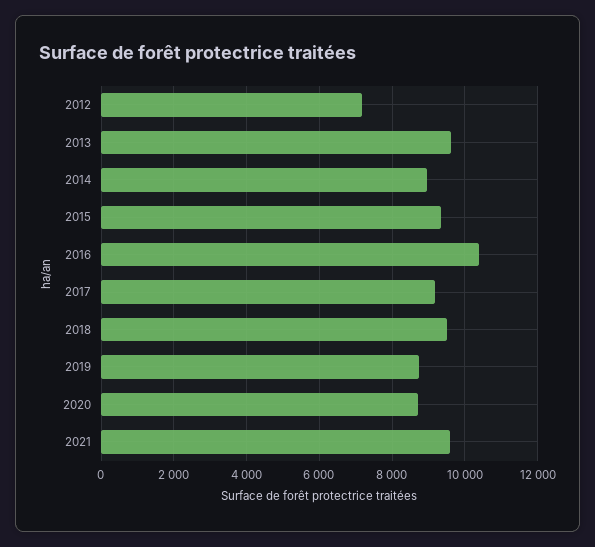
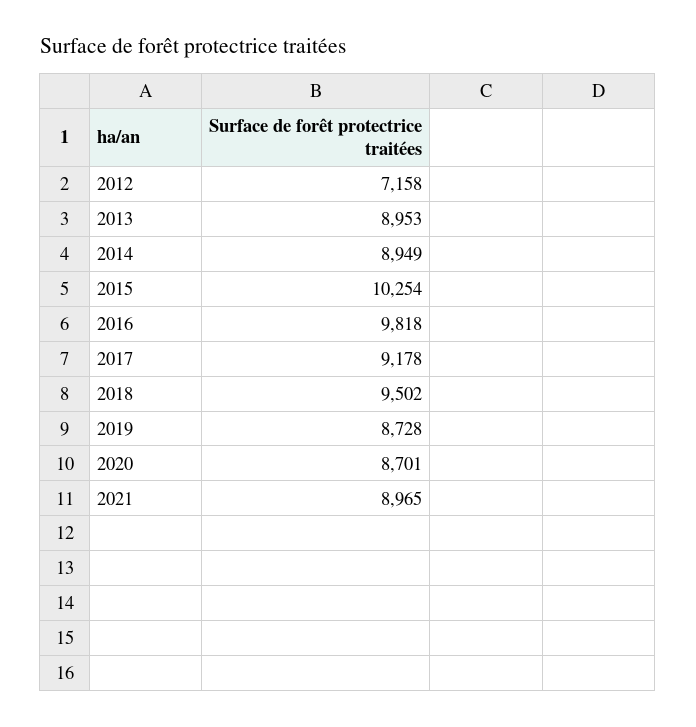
  {
    "2012": 7158,
-   "2013": 9600,
+   "2013": 8953,
    "2014": 8949,
-   "2015": 9400,
+   "2015": 10254,
-   "2016": 10400,
+   "2016": 9818,
    "2017": 9178,
    "2018": 9502,
    "2019": 8728,
    "2020": 8701,
-   "2021": 9600
+   "2021": 8965
  }

